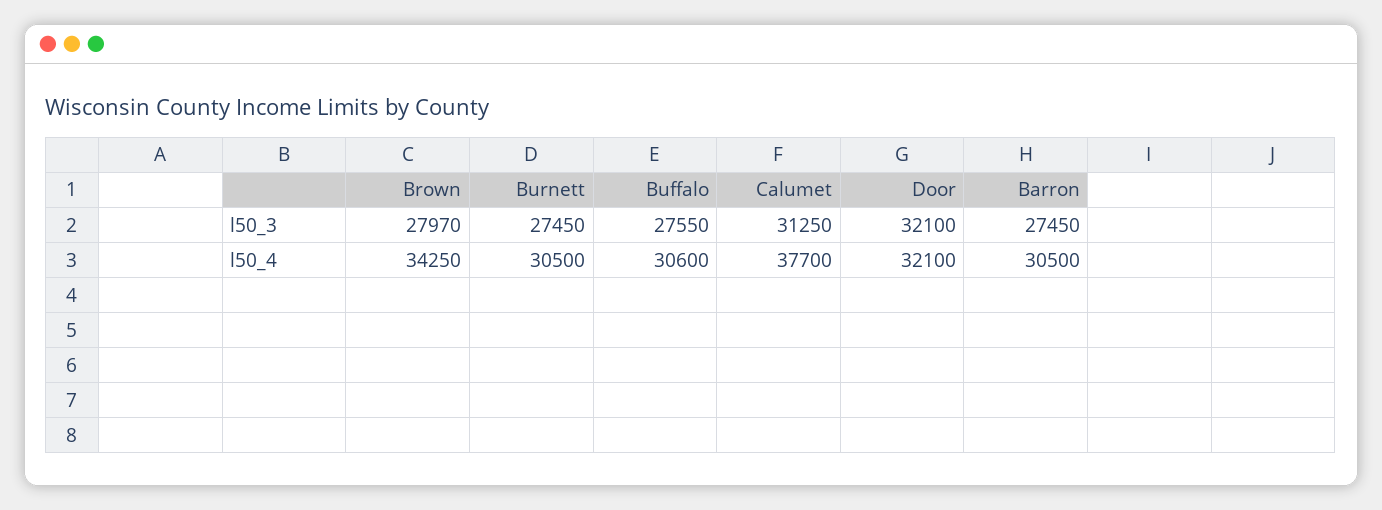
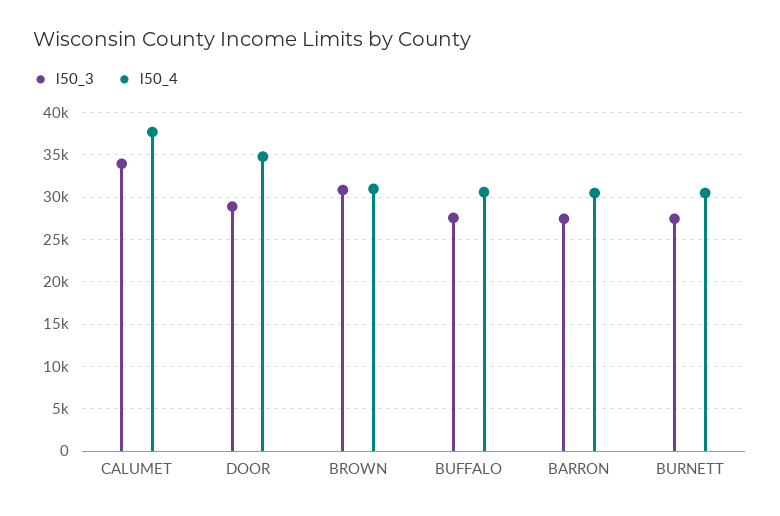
  {
    "l50_3": {
-     "Brown": 27970,
+     "Brown": 31000,
      "Burnett": 27450,
      "Buffalo": 27550,
-     "Calumet": 31250,
+     "Calumet": 34000,
-     "Door": 32100,
+     "Door": 29000,
      "Barron": 27450
    },
    "l50_4": {
-     "Brown": 34250,
+     "Brown": 31000,
      "Burnett": 30500,
      "Buffalo": 30600,
      "Calumet": 37700,
-     "Door": 32100,
+     "Door": 35000,
      "Barron": 30500
    }
  }

